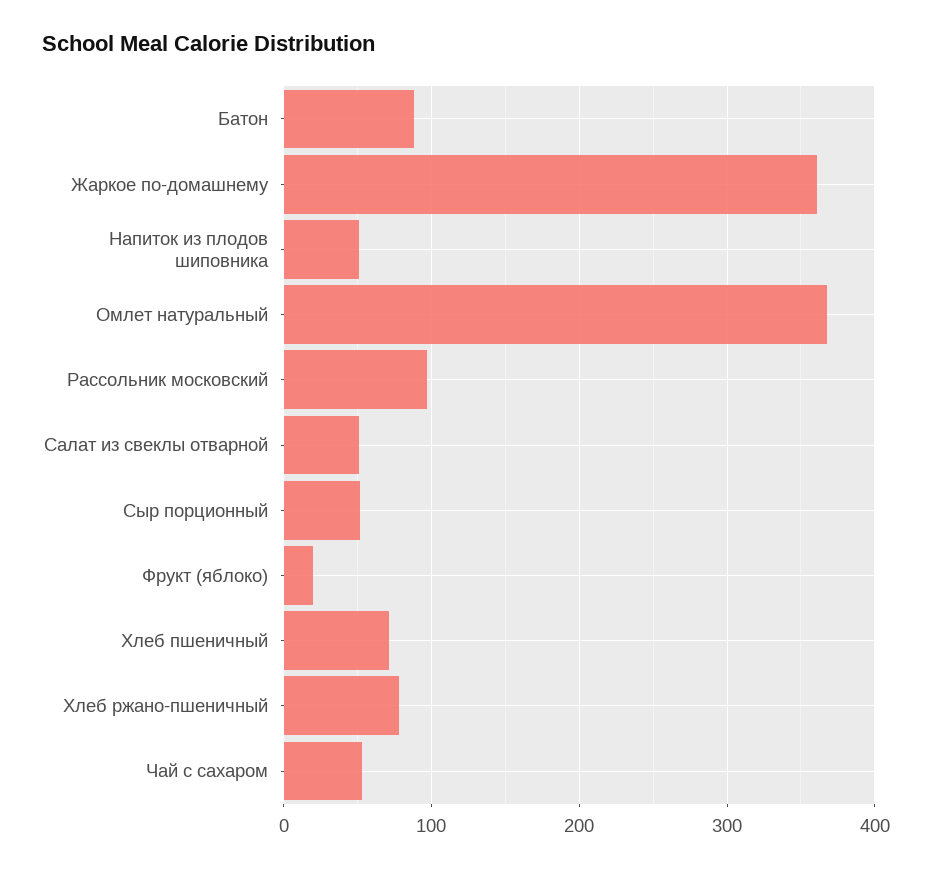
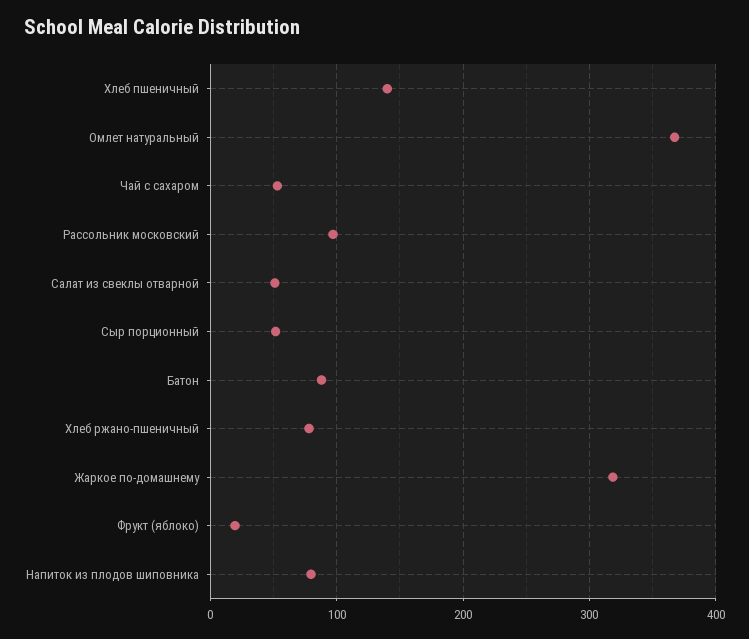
  {
    "Батон": 90,
-   "Жаркое по-домашнему": 360,
+   "Жаркое по-домашнему": 320,
-   "Напиток из плодов шиповника": 50,
+   "Напиток из плодов шиповника": 80,
    "Омлет натуральный": 370,
    "Рассольник московский": 100,
    "Салат из свеклы отварной": 50,
    "Сыр порционный": 50,
    "Фрукт (яблоко)": 20,
-   "Хлеб пшеничный": 70,
+   "Хлеб пшеничный": 140,
    "Хлеб ржано-пшеничный": 80,
    "Чай с сахаром": 50
  }

